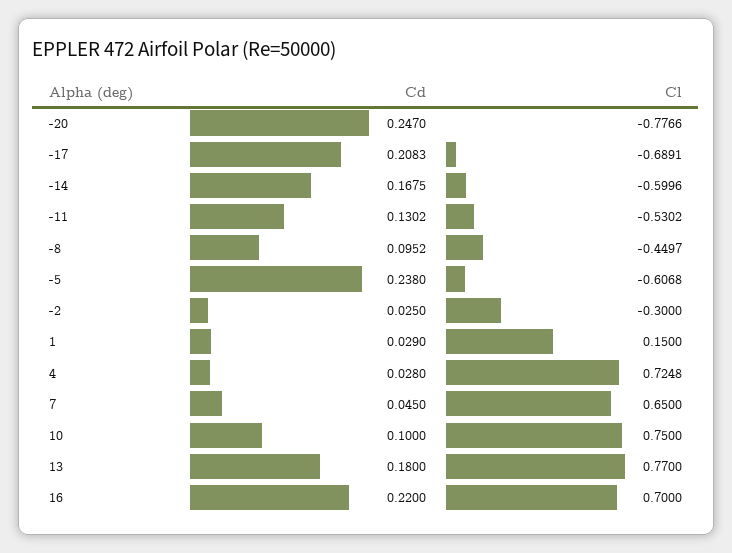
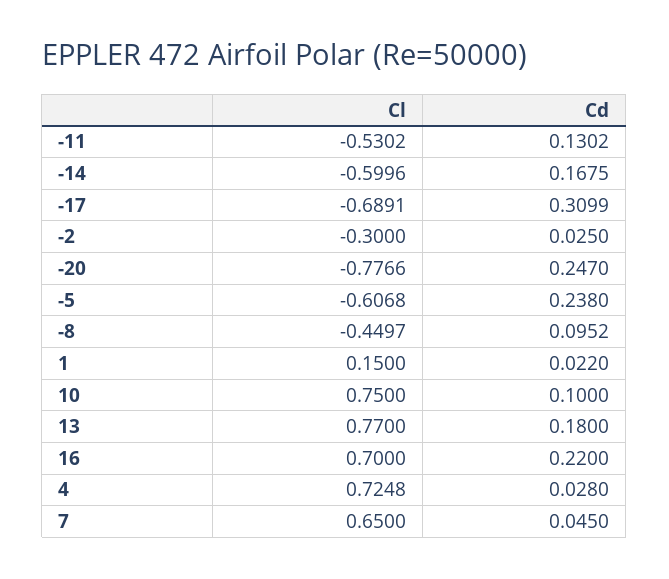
  {
    "Cd": {
      "-20": 0.247,
-     "-17": 0.2083,
+     "-17": 0.3099,
      "-14": 0.1675,
      "-11": 0.1302,
      "-8": 0.0952,
      "-5": 0.238,
      "-2": 0.025,
-     "1": 0.029,
+     "1": 0.022,
      "4": 0.028,
      "7": 0.045,
      "10": 0.1,
      "13": 0.18,
      "16": 0.22
    },
    "Cl": {
      "-20": -0.7766,
      "-17": -0.6891,
      "-14": -0.5996,
      "-11": -0.5302,
      "-8": -0.4497,
      "-5": -0.6068,
      "-2": -0.3,
      "1": 0.15,
      "4": 0.7248,
      "7": 0.65,
      "10": 0.75,
      "13": 0.77,
      "16": 0.7
    }
  }

